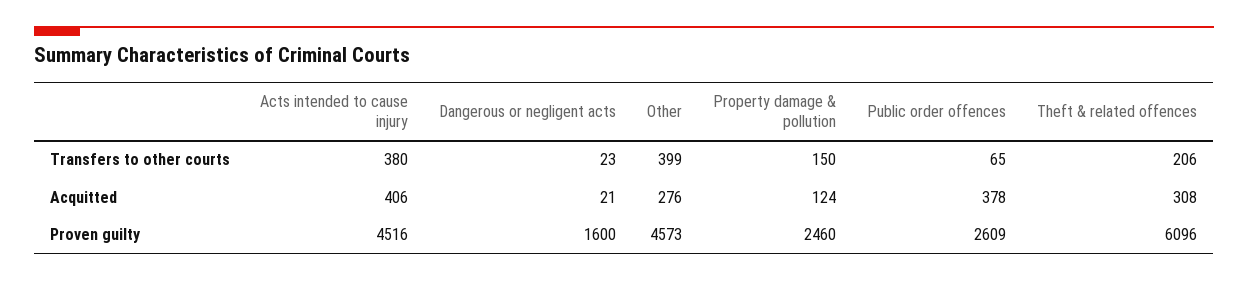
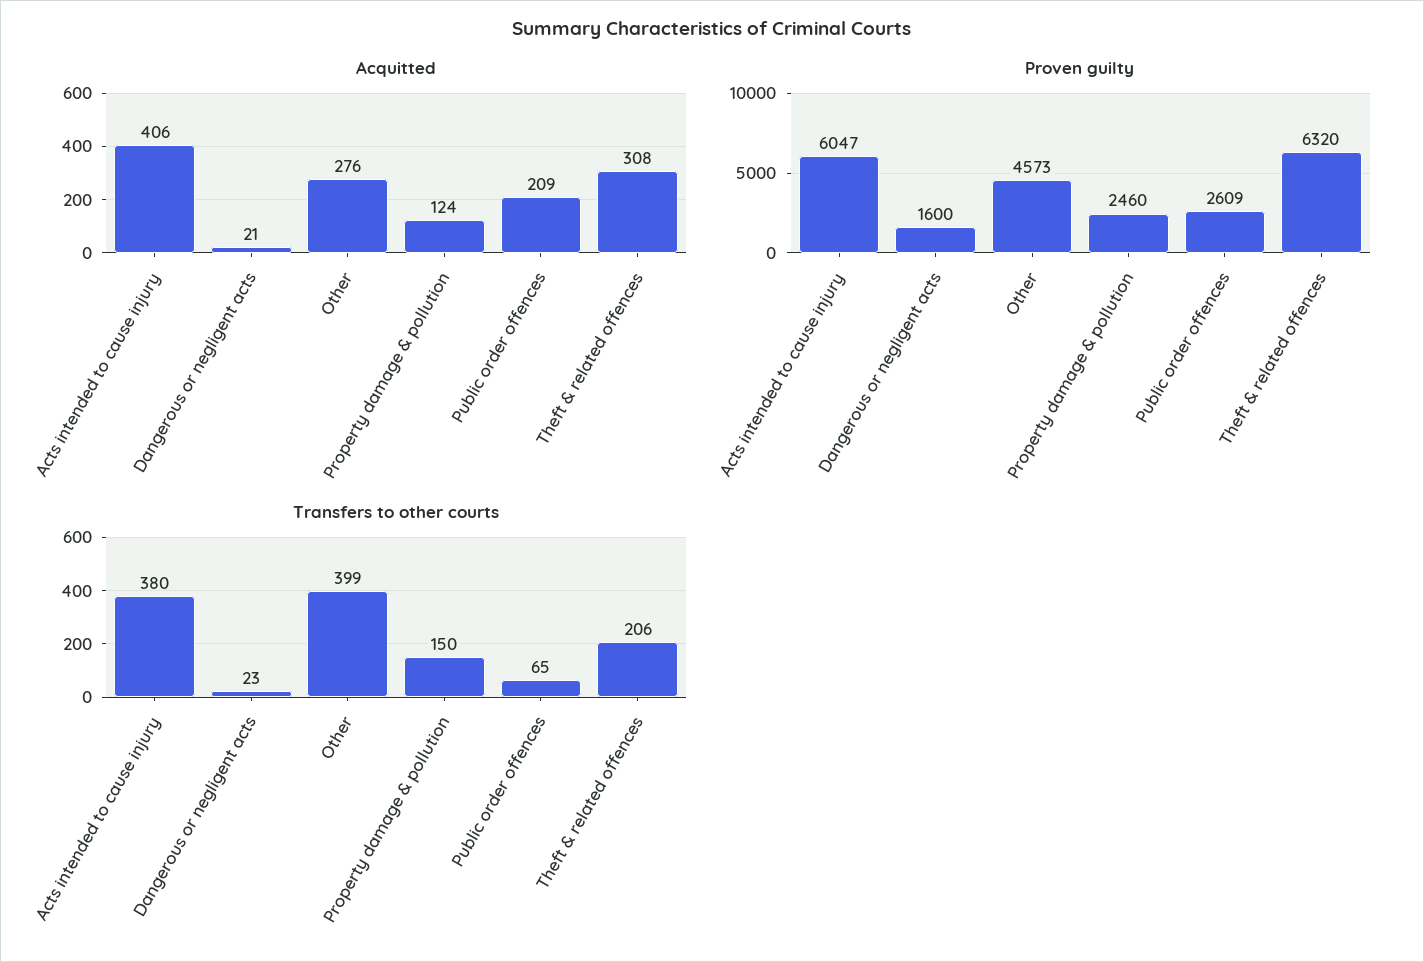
  {
    "Transfers to other courts": {
      "Acts intended to cause injury": 380,
      "Dangerous or negligent acts": 23,
      "Other": 399,
      "Property damage & pollution": 150,
      "Public order offences": 65,
      "Theft & related offences": 206
    },
    "Acquitted": {
      "Acts intended to cause injury": 406,
      "Dangerous or negligent acts": 21,
      "Other": 276,
      "Property damage & pollution": 124,
-     "Public order offences": 378,
+     "Public order offences": 209,
      "Theft & related offences": 308
    },
    "Proven guilty": {
-     "Acts intended to cause injury": 4516,
+     "Acts intended to cause injury": 6047,
      "Dangerous or negligent acts": 1600,
      "Other": 4573,
      "Property damage & pollution": 2460,
      "Public order offences": 2609,
-     "Theft & related offences": 6096
+     "Theft & related offences": 6320
    }
  }

